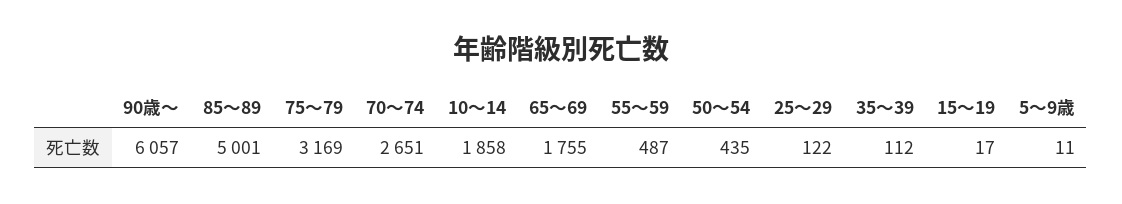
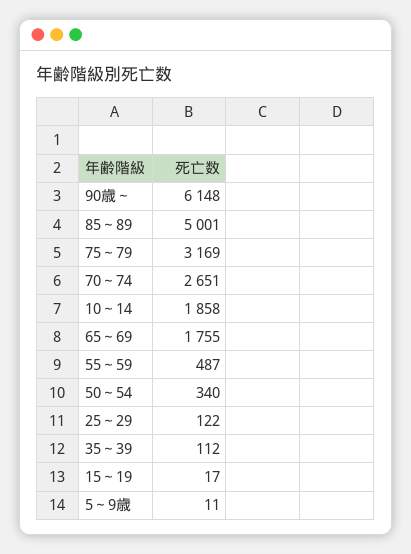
  {
-   "90歳～": 6057,
+   "90歳～": 6148,
    "85～89": 5001,
    "75～79": 3169,
    "70～74": 2651,
    "10～14": 1858,
    "65～69": 1755,
    "55～59": 487,
-   "50～54": 435,
+   "50～54": 340,
    "25～29": 122,
    "35～39": 112,
    "15～19": 17,
    "5～9歳": 11
  }

